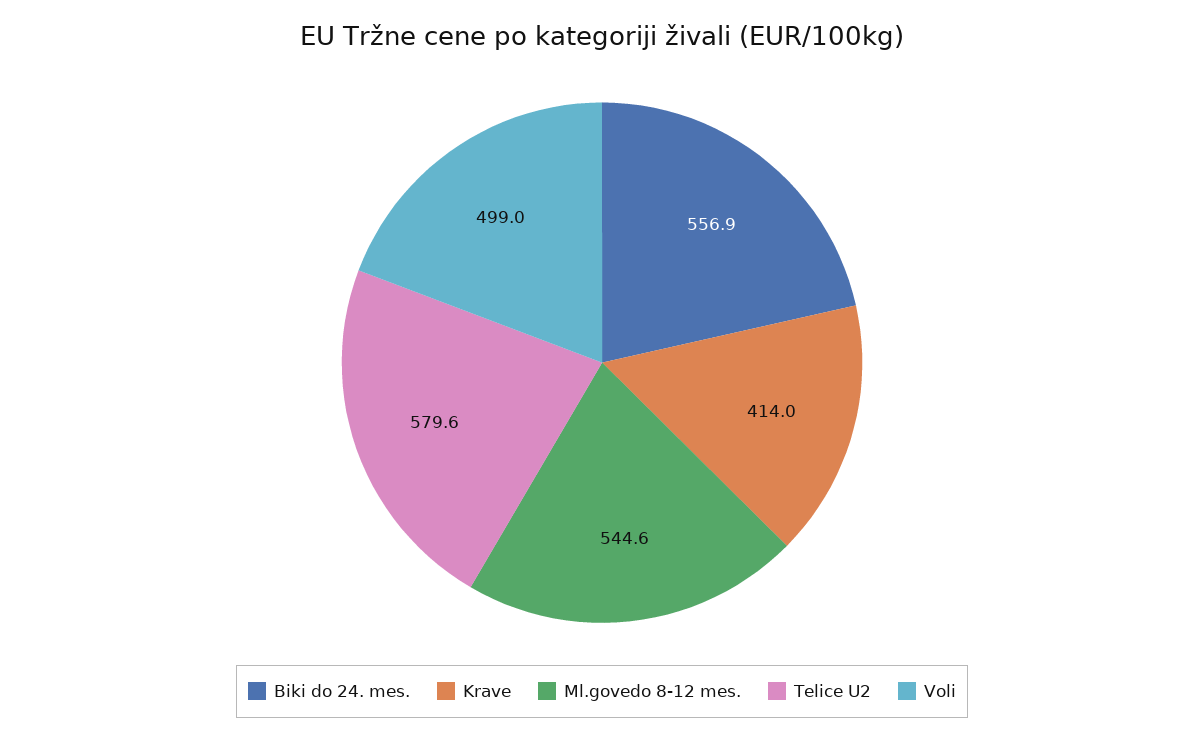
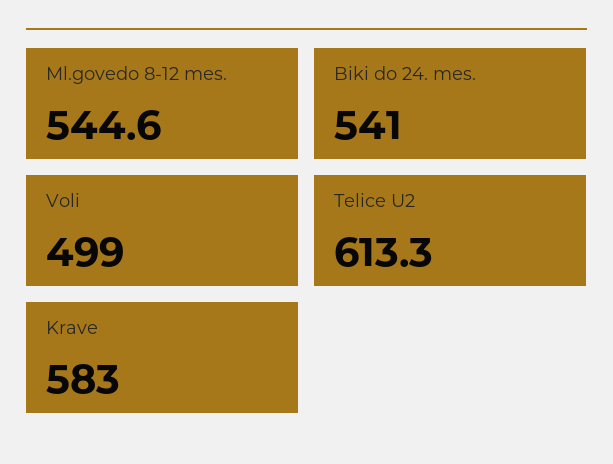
  {
-   "Biki do 24. mes.": 556.9,
+   "Biki do 24. mes.": 541,
-   "Krave": 414,
+   "Krave": 583,
    "Ml.govedo 8-12 mes.": 544.6,
-   "Telice U2": 579.6,
+   "Telice U2": 613.3,
    "Voli": 499
  }

